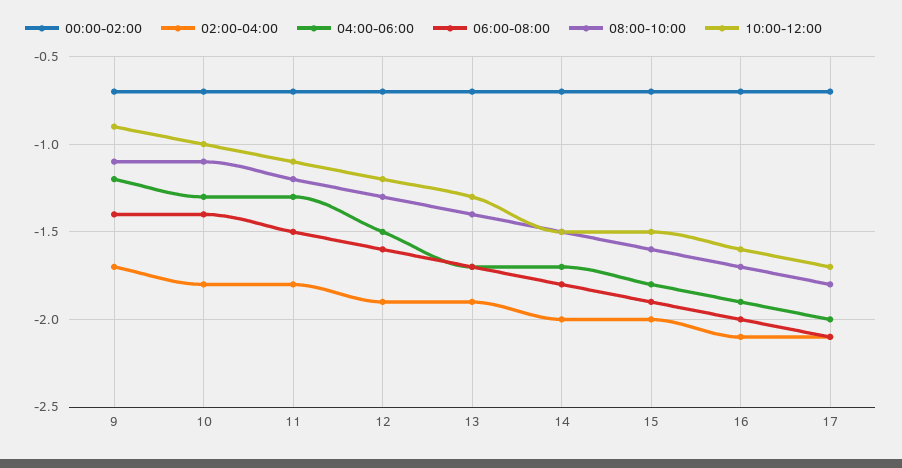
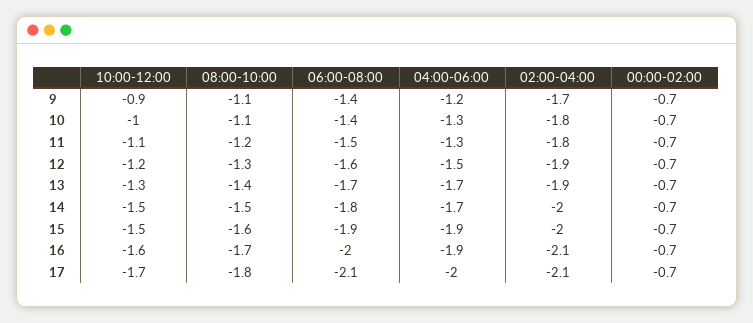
  {
    "00:00-02:00": {
      "9": -0.7,
      "10": -0.7,
      "11": -0.7,
      "12": -0.7,
      "13": -0.7,
      "14": -0.7,
      "15": -0.7,
      "16": -0.7,
      "17": -0.7
    },
    "02:00-04:00": {
      "9": -1.7,
      "10": -1.8,
      "11": -1.8,
      "12": -1.9,
      "13": -1.9,
      "14": -2,
      "15": -2,
      "16": -2.1,
      "17": -2.1
    },
    "04:00-06:00": {
      "9": -1.2,
      "10": -1.3,
      "11": -1.3,
      "12": -1.5,
      "13": -1.7,
      "14": -1.7,
-     "15": -1.8,
+     "15": -1.9,
      "16": -1.9,
      "17": -2
    },
    "06:00-08:00": {
      "9": -1.4,
      "10": -1.4,
      "11": -1.5,
      "12": -1.6,
      "13": -1.7,
      "14": -1.8,
      "15": -1.9,
      "16": -2,
      "17": -2.1
    },
    "08:00-10:00": {
      "9": -1.1,
      "10": -1.1,
      "11": -1.2,
      "12": -1.3,
      "13": -1.4,
      "14": -1.5,
      "15": -1.6,
      "16": -1.7,
      "17": -1.8
    },
    "10:00-12:00": {
      "9": -0.9,
      "10": -1,
      "11": -1.1,
      "12": -1.2,
      "13": -1.3,
      "14": -1.5,
      "15": -1.5,
      "16": -1.6,
      "17": -1.7
    }
  }

